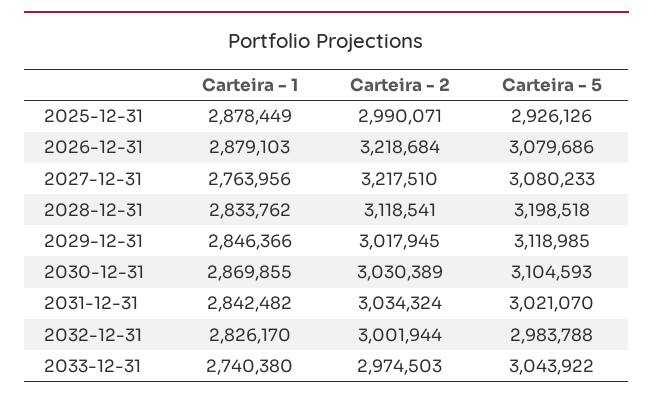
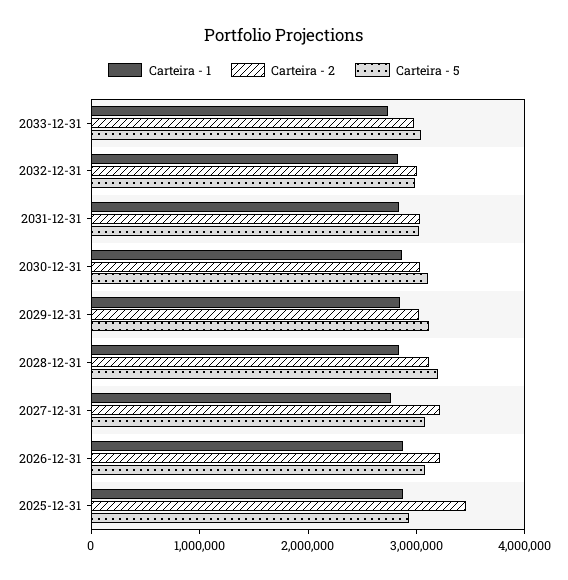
  {
    "Carteira - 1": {
      "2025-12-31": 2878449,
      "2026-12-31": 2879103,
      "2027-12-31": 2763956,
      "2028-12-31": 2833762,
      "2029-12-31": 2846366,
      "2030-12-31": 2869855,
      "2031-12-31": 2842482,
      "2032-12-31": 2826170,
      "2033-12-31": 2740380
    },
    "Carteira - 2": {
-     "2025-12-31": 2990071,
+     "2025-12-31": 3400000,
      "2026-12-31": 3218684,
      "2027-12-31": 3217510,
      "2028-12-31": 3118541,
      "2029-12-31": 3017945,
      "2030-12-31": 3030389,
      "2031-12-31": 3034324,
      "2032-12-31": 3001944,
      "2033-12-31": 2974503
    },
    "Carteira - 5": {
      "2025-12-31": 2926126,
      "2026-12-31": 3079686,
      "2027-12-31": 3080233,
      "2028-12-31": 3198518,
      "2029-12-31": 3118985,
      "2030-12-31": 3104593,
      "2031-12-31": 3021070,
      "2032-12-31": 2983788,
      "2033-12-31": 3043922
    }
  }

